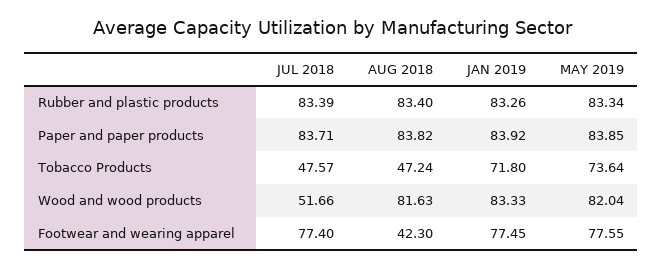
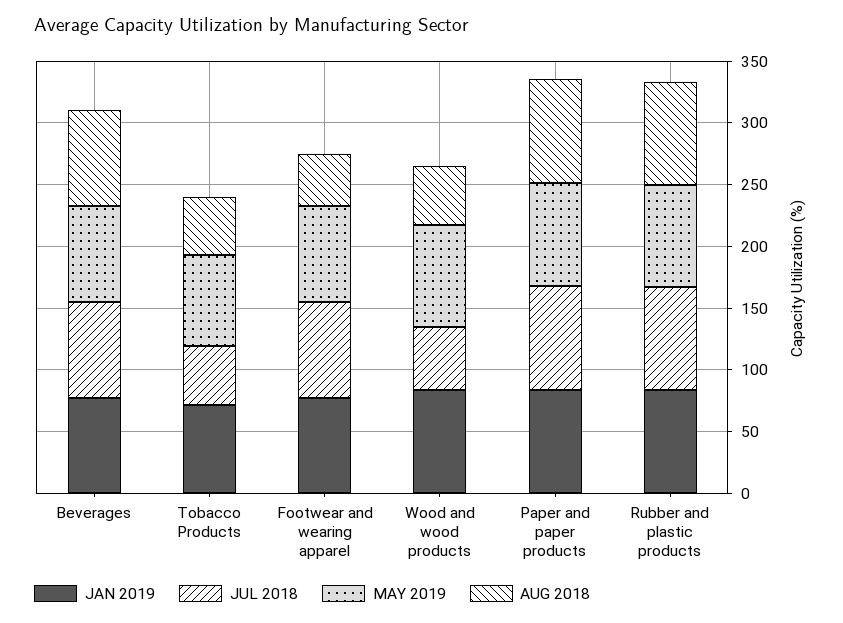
  {
    "JUL 2018": {
      "Rubber and plastic products": 83.39,
      "Paper and paper products": 83.71,
      "Tobacco Products": 47.57,
      "Wood and wood products": 51.66,
-     "Footwear and wearing apparel": 77.4
+     "Footwear and wearing apparel": 77.4,
+     "Beverages": 80
    },
    "AUG 2018": {
      "Rubber and plastic products": 83.4,
      "Paper and paper products": 83.82,
      "Tobacco Products": 47.24,
-     "Wood and wood products": 81.63,
+     "Wood and wood products": 50,
-     "Footwear and wearing apparel": 42.3
+     "Footwear and wearing apparel": 42.3,
+     "Beverages": 80
    },
    "JAN 2019": {
      "Rubber and plastic products": 83.26,
      "Paper and paper products": 83.92,
      "Tobacco Products": 71.8,
      "Wood and wood products": 83.33,
-     "Footwear and wearing apparel": 77.45
+     "Footwear and wearing apparel": 77.45,
+     "Beverages": 80
    },
    "MAY 2019": {
      "Rubber and plastic products": 83.34,
      "Paper and paper products": 83.85,
      "Tobacco Products": 73.64,
      "Wood and wood products": 82.04,
-     "Footwear and wearing apparel": 77.55
+     "Footwear and wearing apparel": 77.55,
+     "Beverages": 80
    }
  }

